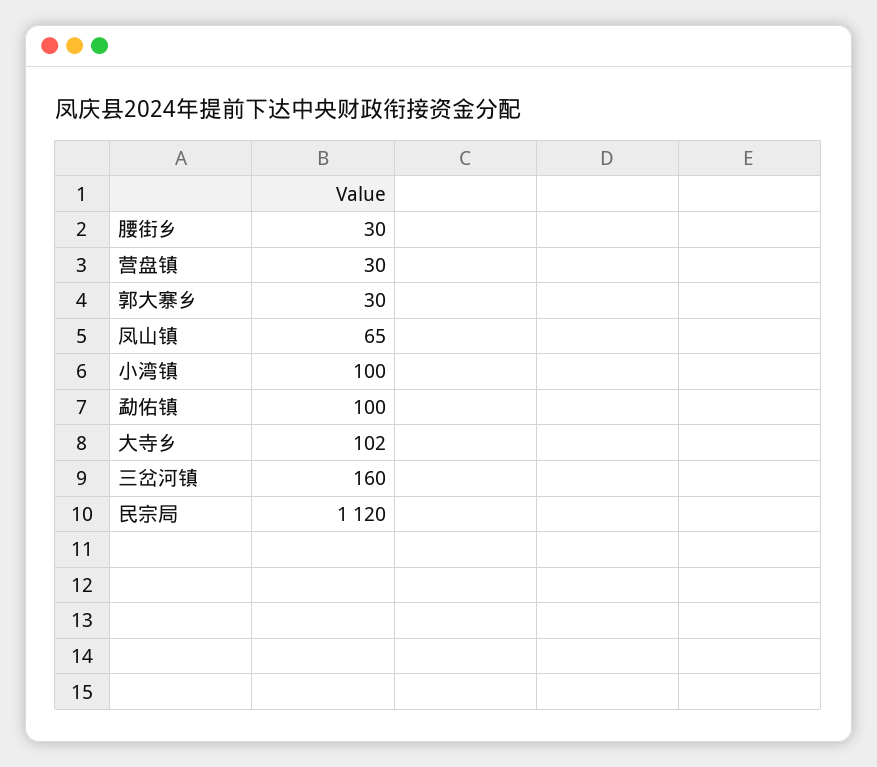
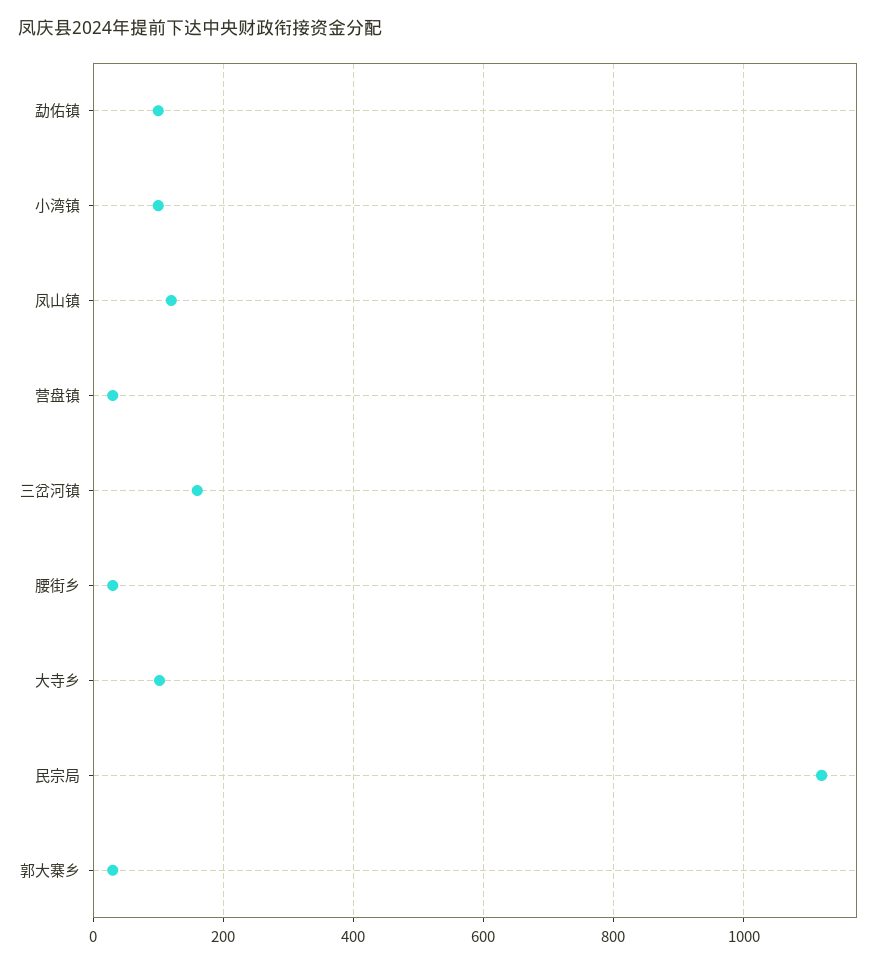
  {
    "腰街乡": 30,
    "营盘镇": 30,
    "郭大寨乡": 30,
-   "凤山镇": 65,
+   "凤山镇": 120,
    "小湾镇": 100,
    "勐佑镇": 100,
    "大寺乡": 102,
    "三岔河镇": 160,
    "民宗局": 1120
  }

